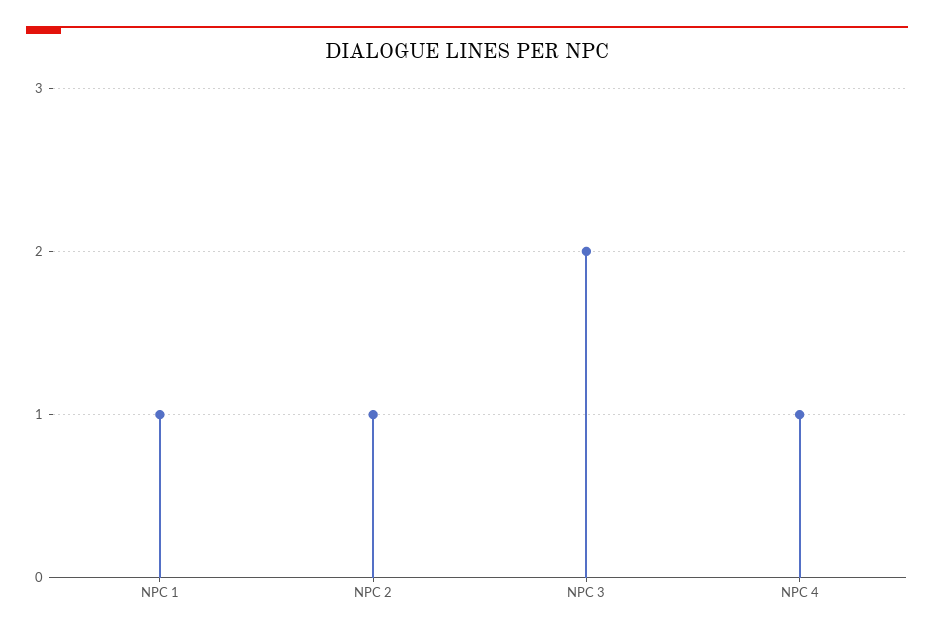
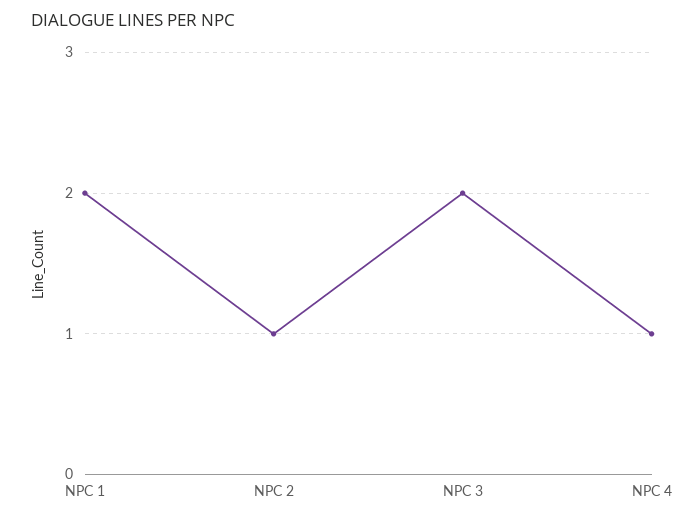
  {
-   "NPC 1": 1,
+   "NPC 1": 2,
    "NPC 2": 1,
    "NPC 3": 2,
    "NPC 4": 1
  }

